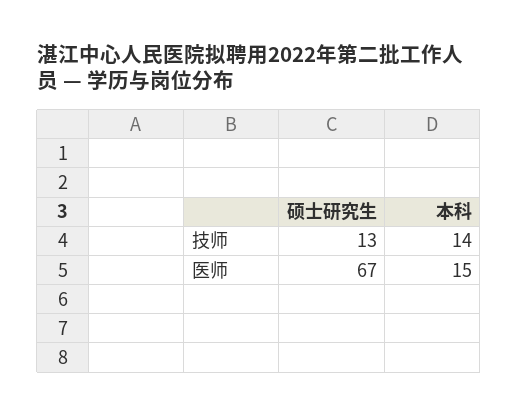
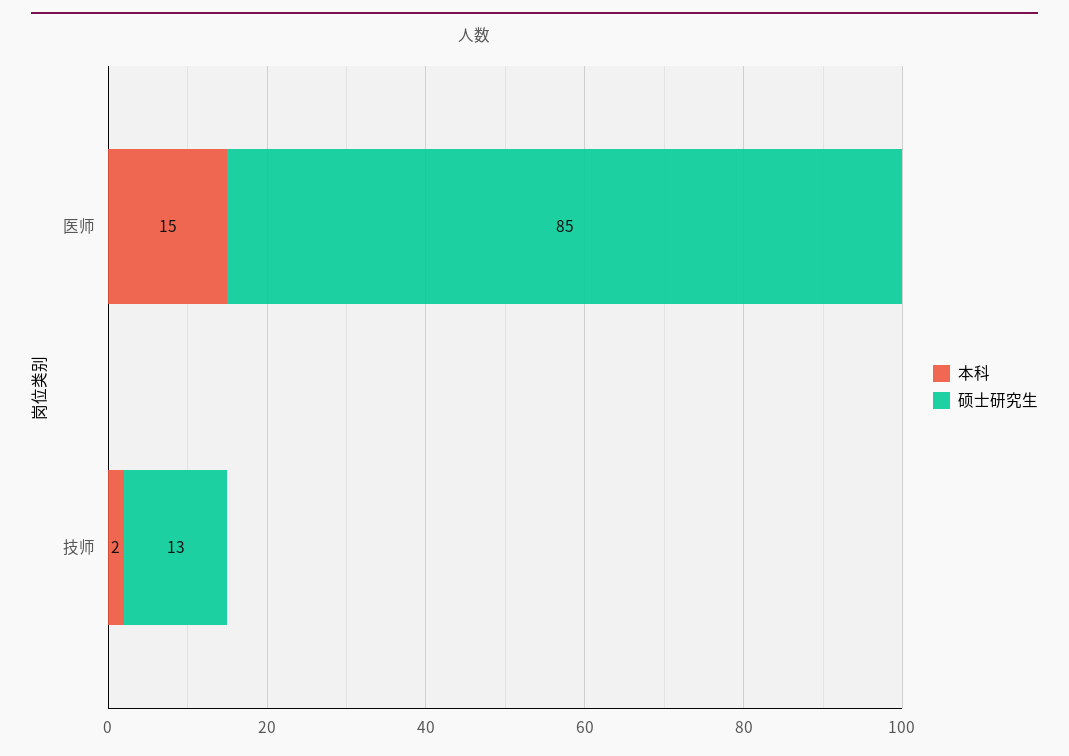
  {
    "硕士研究生": {
      "技师": 13,
-     "医师": 67
+     "医师": 85
    },
    "本科": {
-     "技师": 14,
+     "技师": 2,
      "医师": 15
    }
  }

